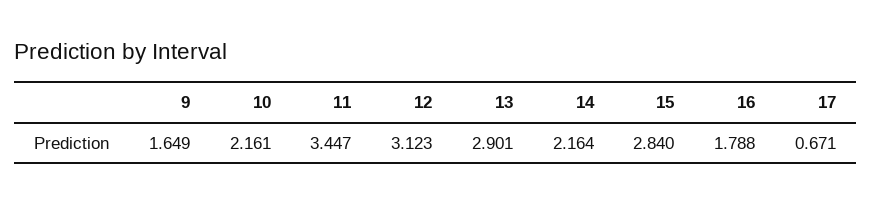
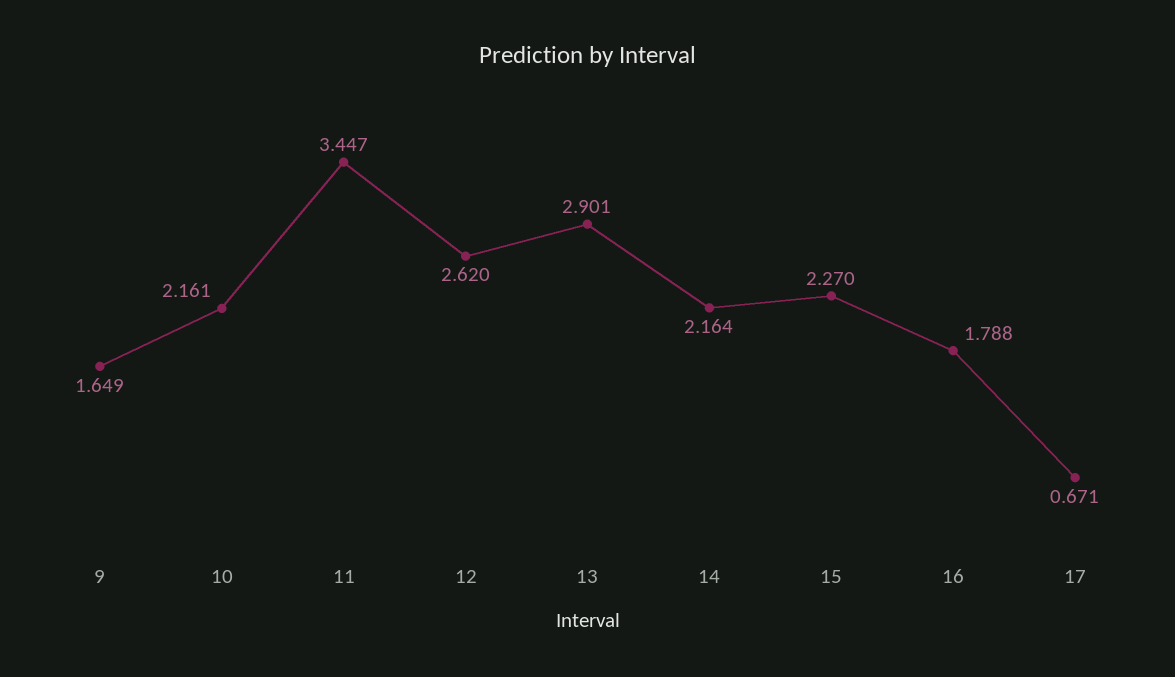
  {
    "9": 1.649,
    "10": 2.161,
    "11": 3.447,
-   "12": 3.123,
+   "12": 2.62,
    "13": 2.901,
    "14": 2.164,
-   "15": 2.84,
+   "15": 2.27,
    "16": 1.788,
    "17": 0.671
  }

